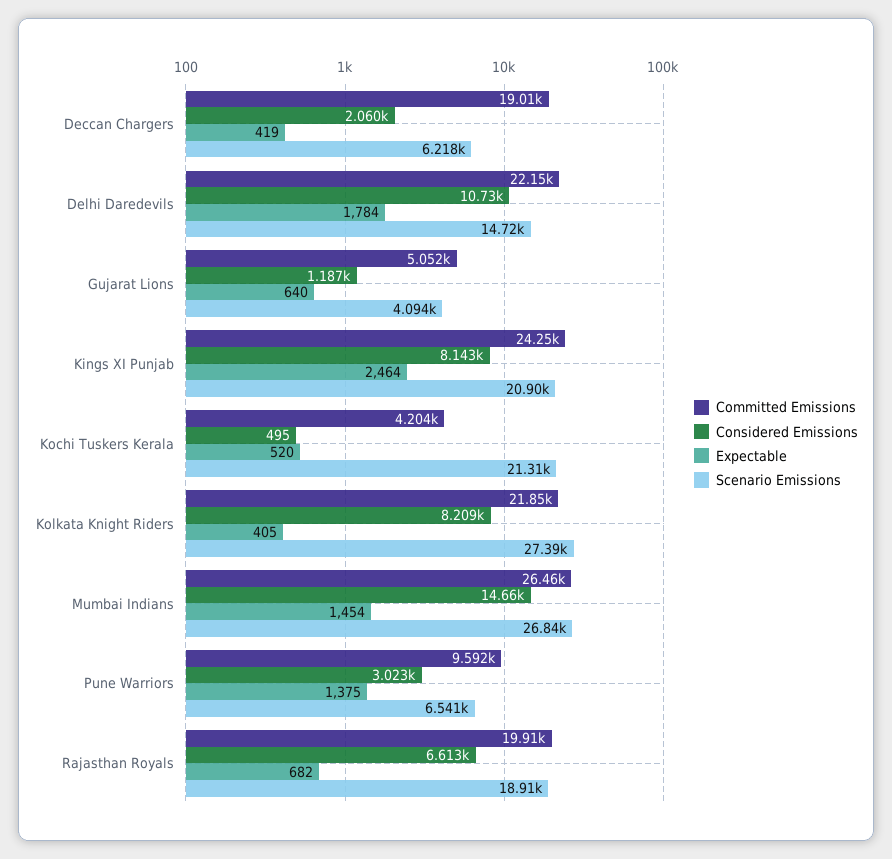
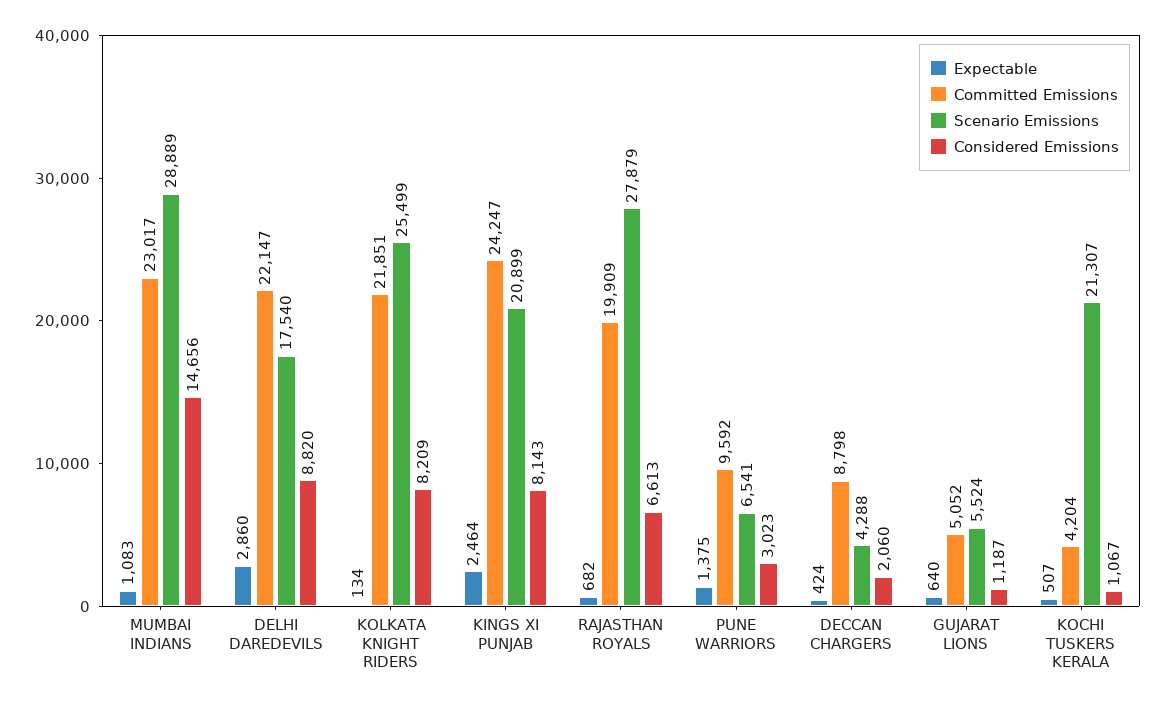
  {
    "Committed Emissions": {
-     "Deccan Chargers": 19010,
+     "Deccan Chargers": 8798,
      "Delhi Daredevils": 22147,
      "Gujarat Lions": 5052,
      "Kings XI Punjab": 24247,
      "Kochi Tuskers Kerala": 4204,
      "Kolkata Knight Riders": 21851,
-     "Mumbai Indians": 26460,
+     "Mumbai Indians": 23017,
      "Pune Warriors": 9592,
      "Rajasthan Royals": 19909
    },
    "Considered Emissions": {
      "Deccan Chargers": 2060,
-     "Delhi Daredevils": 10730,
+     "Delhi Daredevils": 8820,
      "Gujarat Lions": 1187,
      "Kings XI Punjab": 8143,
-     "Kochi Tuskers Kerala": 495,
+     "Kochi Tuskers Kerala": 1067,
      "Kolkata Knight Riders": 8209,
      "Mumbai Indians": 14656,
      "Pune Warriors": 3023,
      "Rajasthan Royals": 6613
    },
    "Expectable": {
-     "Deccan Chargers": 419,
+     "Deccan Chargers": 424,
-     "Delhi Daredevils": 1784,
+     "Delhi Daredevils": 2860,
      "Gujarat Lions": 640,
      "Kings XI Punjab": 2464,
-     "Kochi Tuskers Kerala": 520,
+     "Kochi Tuskers Kerala": 507,
-     "Kolkata Knight Riders": 405,
+     "Kolkata Knight Riders": 134,
-     "Mumbai Indians": 1454,
+     "Mumbai Indians": 1083,
      "Pune Warriors": 1375,
      "Rajasthan Royals": 682
    },
    "Scenario Emissions": {
-     "Deccan Chargers": 6218,
+     "Deccan Chargers": 4288,
-     "Delhi Daredevils": 14720,
+     "Delhi Daredevils": 17540,
-     "Gujarat Lions": 4094,
+     "Gujarat Lions": 5524,
      "Kings XI Punjab": 20899,
      "Kochi Tuskers Kerala": 21307,
-     "Kolkata Knight Riders": 27390,
+     "Kolkata Knight Riders": 25499,
-     "Mumbai Indians": 26840,
+     "Mumbai Indians": 28889,
      "Pune Warriors": 6541,
-     "Rajasthan Royals": 18910
+     "Rajasthan Royals": 27879
    }
  }

